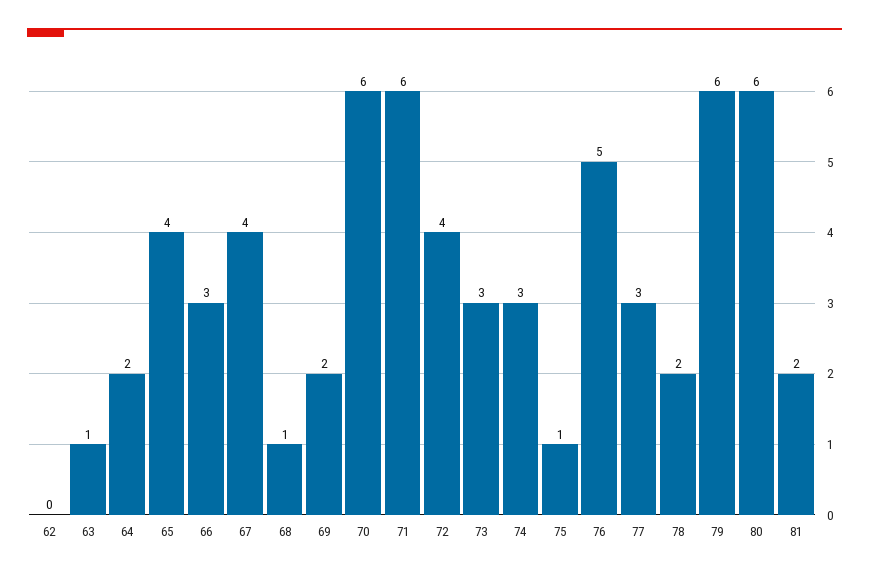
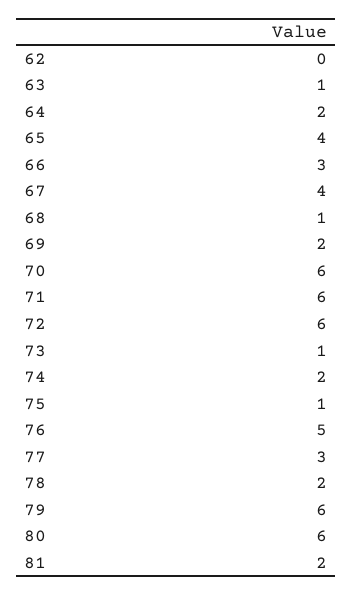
  {
    "62": 0,
    "63": 1,
    "64": 2,
    "65": 4,
    "66": 3,
    "67": 4,
    "68": 1,
    "69": 2,
    "70": 6,
    "71": 6,
-   "72": 4,
+   "72": 6,
-   "73": 3,
+   "73": 1,
-   "74": 3,
+   "74": 2,
    "75": 1,
    "76": 5,
    "77": 3,
    "78": 2,
    "79": 6,
    "80": 6,
    "81": 2
  }

